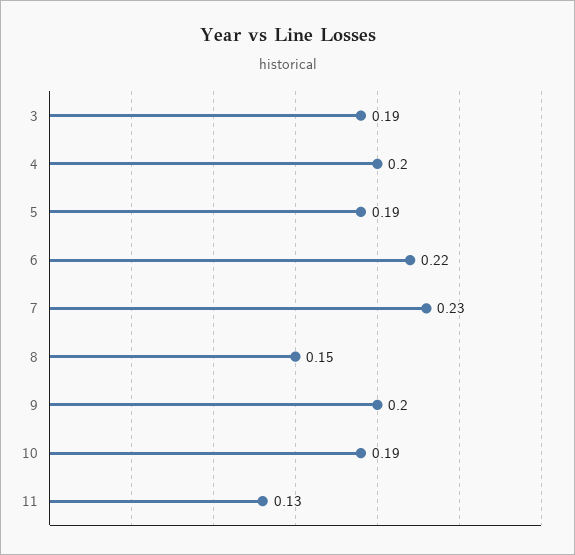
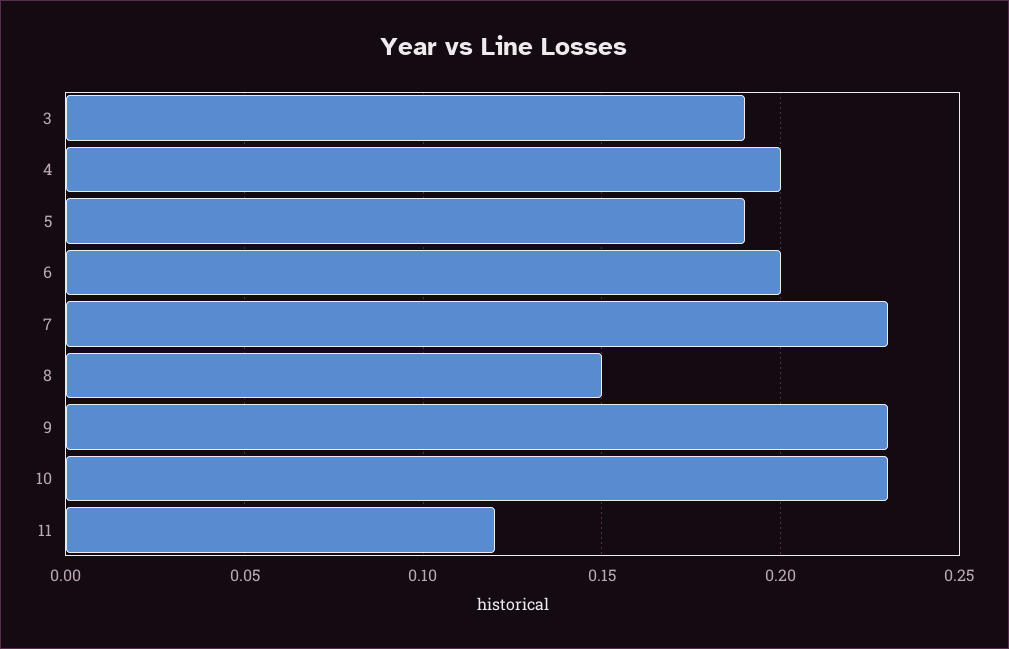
  {
    "3": 0.19,
    "4": 0.2,
    "5": 0.19,
-   "6": 0.22,
+   "6": 0.2,
    "7": 0.23,
    "8": 0.15,
-   "9": 0.2,
+   "9": 0.23,
-   "10": 0.19,
+   "10": 0.23,
-   "11": 0.13
+   "11": 0.12
  }

